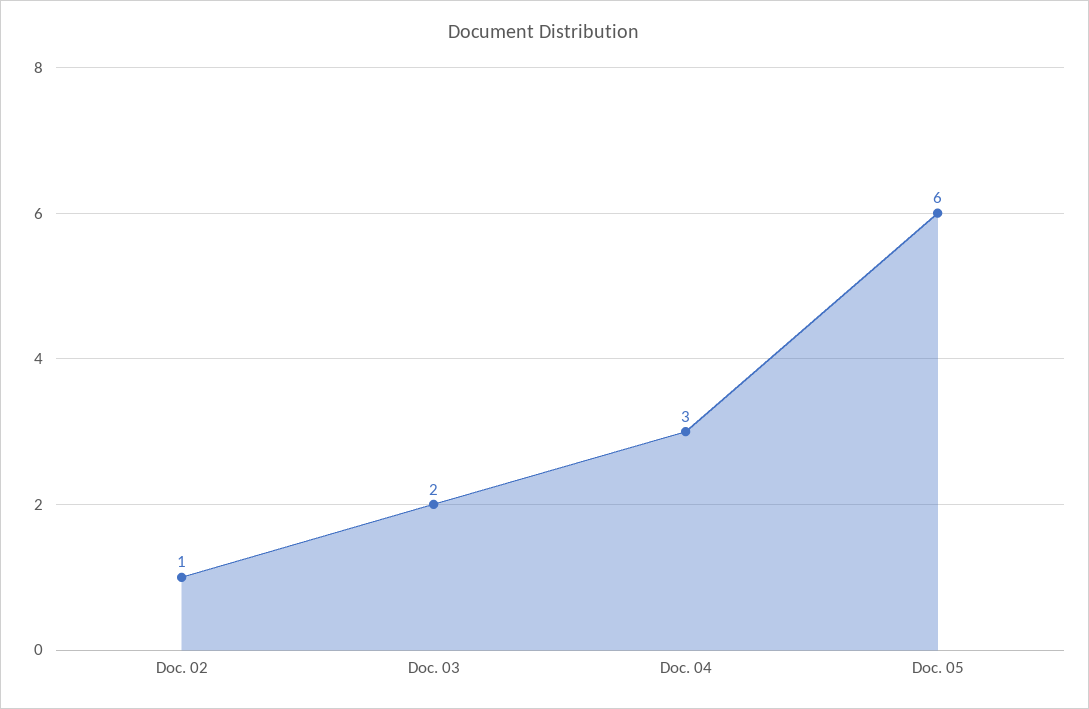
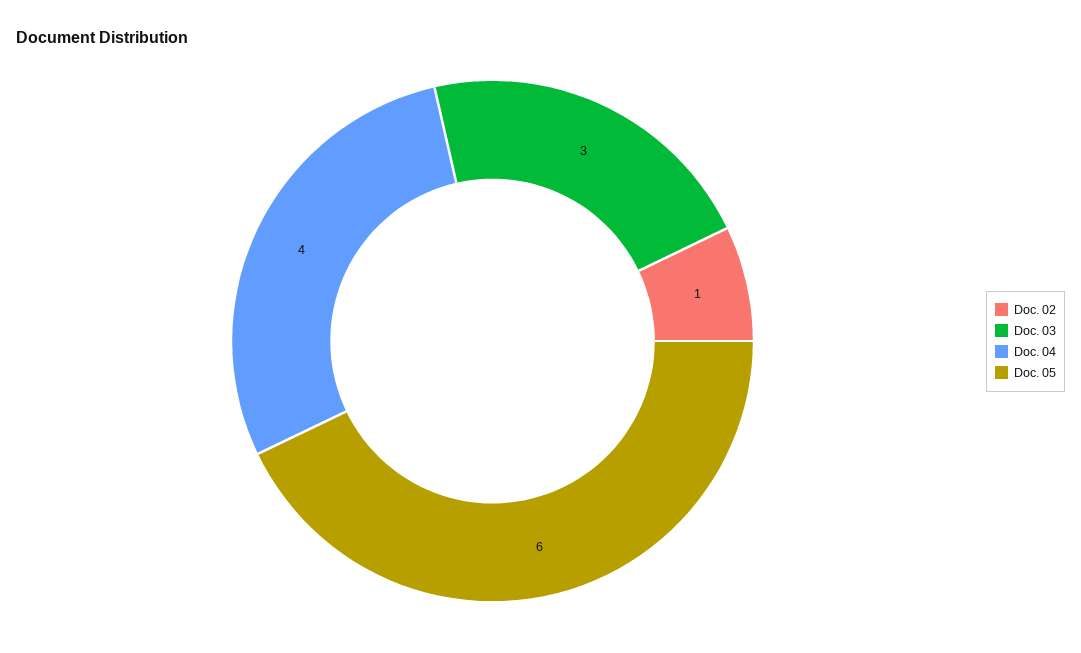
  {
    "Doc. 02": 1,
-   "Doc. 03": 2,
+   "Doc. 03": 3,
-   "Doc. 04": 3,
+   "Doc. 04": 4,
    "Doc. 05": 6
  }

